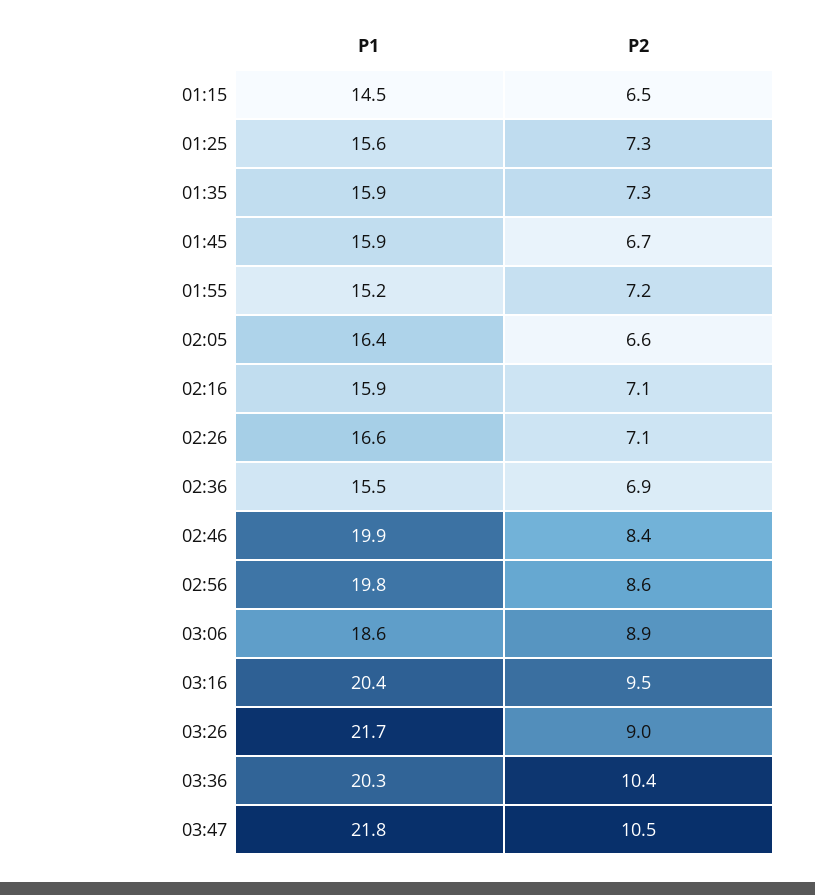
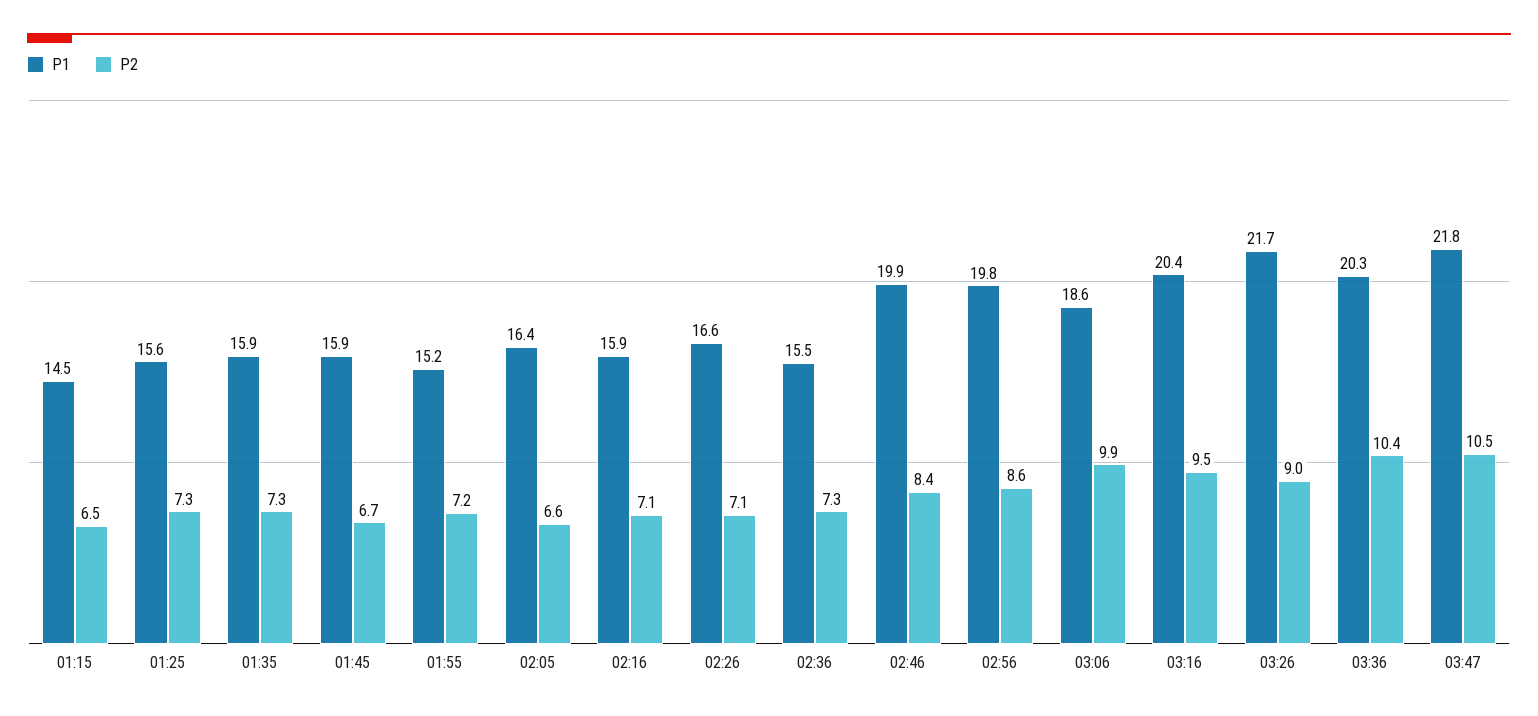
  {
    "P1": {
      "01:15": 14.5,
      "01:25": 15.6,
      "01:35": 15.9,
      "01:45": 15.9,
      "01:55": 15.2,
      "02:05": 16.4,
      "02:16": 15.9,
      "02:26": 16.6,
      "02:36": 15.5,
      "02:46": 19.9,
      "02:56": 19.8,
      "03:06": 18.6,
      "03:16": 20.4,
      "03:26": 21.7,
      "03:36": 20.3,
      "03:47": 21.8
    },
    "P2": {
      "01:15": 6.5,
      "01:25": 7.3,
      "01:35": 7.3,
      "01:45": 6.7,
      "01:55": 7.2,
      "02:05": 6.6,
      "02:16": 7.1,
      "02:26": 7.1,
-     "02:36": 6.9,
+     "02:36": 7.3,
      "02:46": 8.4,
      "02:56": 8.6,
-     "03:06": 8.9,
+     "03:06": 9.9,
      "03:16": 9.5,
      "03:26": 9,
      "03:36": 10.4,
      "03:47": 10.5
    }
  }

